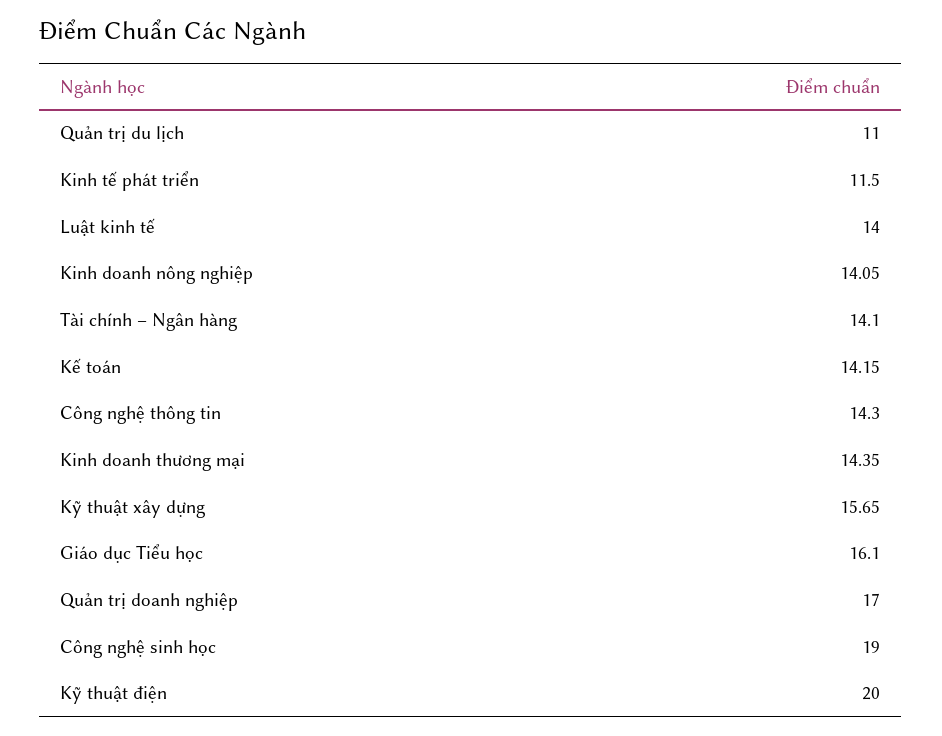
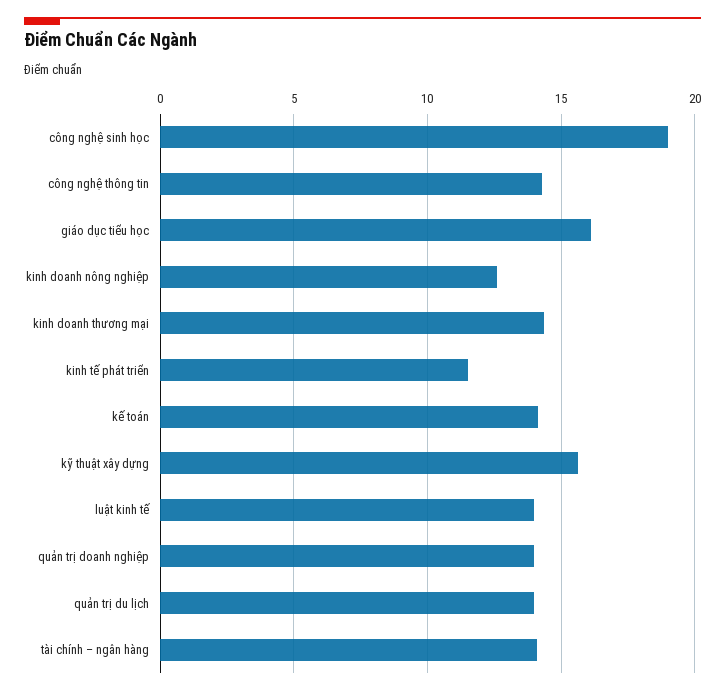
  {
-   "Quản trị du lịch": 11,
+   "Quản trị du lịch": 14,
    "Kinh tế phát triển": 11.5,
    "Luật kinh tế": 14,
-   "Kinh doanh nông nghiệp": 14.05,
+   "Kinh doanh nông nghiệp": 12.5,
    "Tài chính – Ngân hàng": 14.1,
    "Kế toán": 14.15,
    "Công nghệ thông tin": 14.3,
    "Kinh doanh thương mại": 14.35,
    "Kỹ thuật xây dựng": 15.65,
    "Giáo dục Tiểu học": 16.1,
-   "Quản trị doanh nghiệp": 17,
+   "Quản trị doanh nghiệp": 14,
-   "Công nghệ sinh học": 19,
+   "Công nghệ sinh học": 19
-   "Kỹ thuật điện": 20
  }

